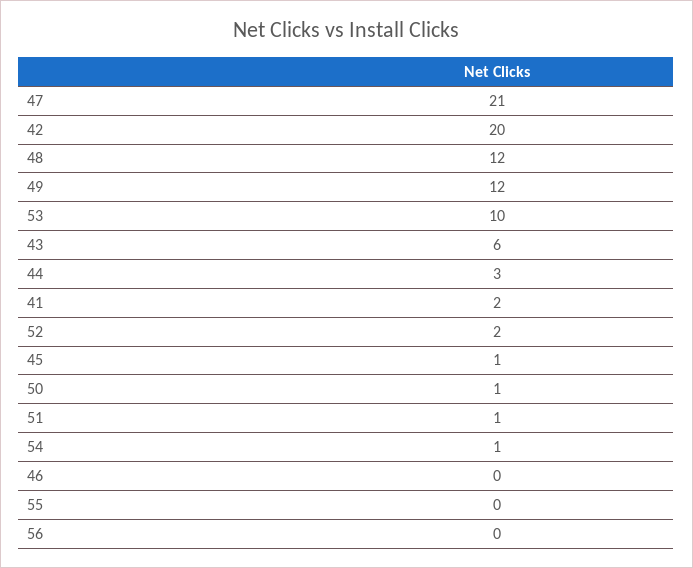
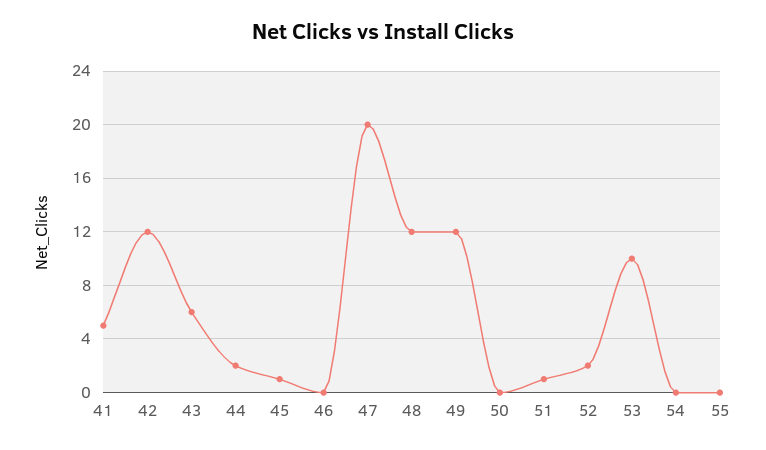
  {
-   "47": 21,
+   "47": 20,
-   "42": 20,
+   "42": 12,
    "48": 12,
    "49": 12,
    "53": 10,
    "43": 6,
-   "44": 3,
+   "44": 2,
-   "41": 2,
+   "41": 5,
    "52": 2,
    "45": 1,
-   "50": 1,
+   "50": 0,
    "51": 1,
-   "54": 1,
+   "54": 0,
    "46": 0,
-   "55": 0,
+   "55": 0
-   "56": 0
  }

